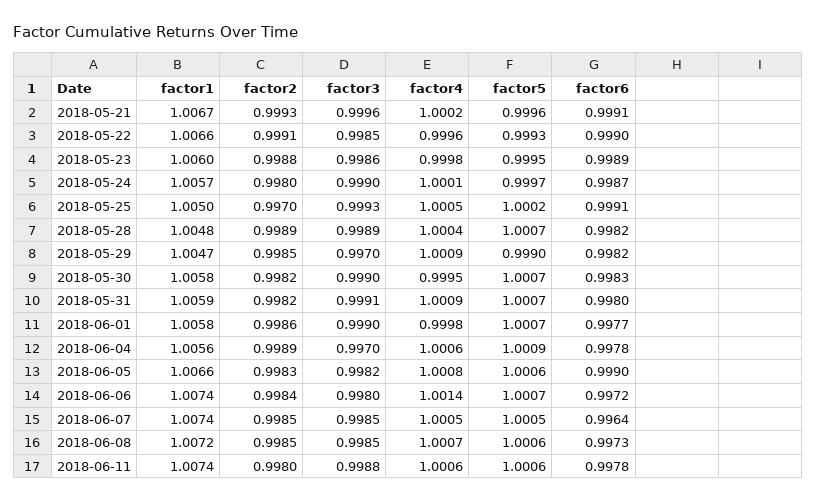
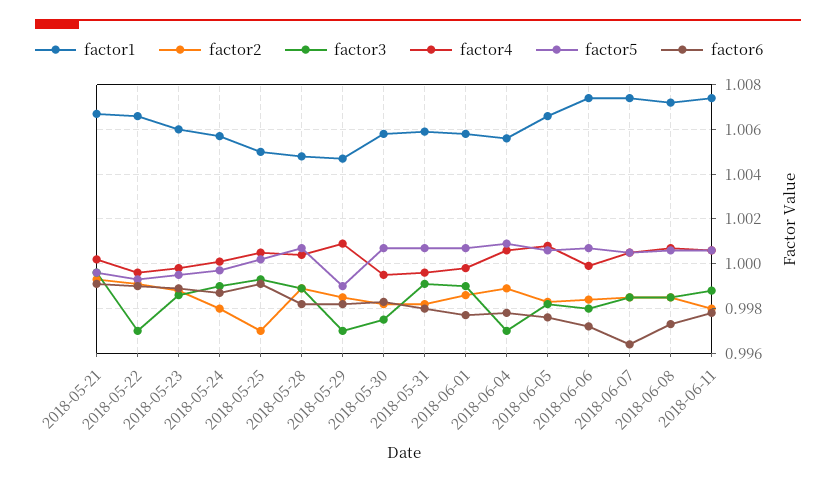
  {
    "factor1": {
      "2018-05-21": 1.0067,
      "2018-05-22": 1.0066,
      "2018-05-23": 1.006,
      "2018-05-24": 1.0057,
      "2018-05-25": 1.005,
      "2018-05-28": 1.0048,
      "2018-05-29": 1.0047,
      "2018-05-30": 1.0058,
      "2018-05-31": 1.0059,
      "2018-06-01": 1.0058,
      "2018-06-04": 1.0056,
      "2018-06-05": 1.0066,
      "2018-06-06": 1.0074,
      "2018-06-07": 1.0074,
      "2018-06-08": 1.0072,
      "2018-06-11": 1.0074
    },
    "factor2": {
      "2018-05-21": 0.9993,
      "2018-05-22": 0.9991,
      "2018-05-23": 0.9988,
      "2018-05-24": 0.998,
      "2018-05-25": 0.997,
      "2018-05-28": 0.9989,
      "2018-05-29": 0.9985,
      "2018-05-30": 0.9982,
      "2018-05-31": 0.9982,
      "2018-06-01": 0.9986,
      "2018-06-04": 0.9989,
      "2018-06-05": 0.9983,
      "2018-06-06": 0.9984,
      "2018-06-07": 0.9985,
      "2018-06-08": 0.9985,
      "2018-06-11": 0.998
    },
    "factor3": {
      "2018-05-21": 0.9996,
-     "2018-05-22": 0.9985,
+     "2018-05-22": 0.997,
      "2018-05-23": 0.9986,
      "2018-05-24": 0.999,
      "2018-05-25": 0.9993,
      "2018-05-28": 0.9989,
      "2018-05-29": 0.997,
-     "2018-05-30": 0.999,
+     "2018-05-30": 0.9975,
      "2018-05-31": 0.9991,
      "2018-06-01": 0.999,
      "2018-06-04": 0.997,
      "2018-06-05": 0.9982,
      "2018-06-06": 0.998,
      "2018-06-07": 0.9985,
      "2018-06-08": 0.9985,
      "2018-06-11": 0.9988
    },
    "factor4": {
      "2018-05-21": 1.0002,
      "2018-05-22": 0.9996,
      "2018-05-23": 0.9998,
      "2018-05-24": 1.0001,
      "2018-05-25": 1.0005,
      "2018-05-28": 1.0004,
      "2018-05-29": 1.0009,
      "2018-05-30": 0.9995,
-     "2018-05-31": 1.0009,
+     "2018-05-31": 0.9995,
      "2018-06-01": 0.9998,
      "2018-06-04": 1.0006,
      "2018-06-05": 1.0008,
-     "2018-06-06": 1.0014,
+     "2018-06-06": 1,
      "2018-06-07": 1.0005,
      "2018-06-08": 1.0007,
      "2018-06-11": 1.0006
    },
    "factor5": {
      "2018-05-21": 0.9996,
      "2018-05-22": 0.9993,
      "2018-05-23": 0.9995,
      "2018-05-24": 0.9997,
      "2018-05-25": 1.0002,
      "2018-05-28": 1.0007,
      "2018-05-29": 0.999,
      "2018-05-30": 1.0007,
      "2018-05-31": 1.0007,
      "2018-06-01": 1.0007,
      "2018-06-04": 1.0009,
      "2018-06-05": 1.0006,
      "2018-06-06": 1.0007,
      "2018-06-07": 1.0005,
      "2018-06-08": 1.0006,
      "2018-06-11": 1.0006
    },
    "factor6": {
      "2018-05-21": 0.9991,
      "2018-05-22": 0.999,
      "2018-05-23": 0.9989,
      "2018-05-24": 0.9987,
      "2018-05-25": 0.9991,
      "2018-05-28": 0.9982,
      "2018-05-29": 0.9982,
      "2018-05-30": 0.9983,
      "2018-05-31": 0.998,
      "2018-06-01": 0.9977,
      "2018-06-04": 0.9978,
-     "2018-06-05": 0.999,
+     "2018-06-05": 0.9975,
      "2018-06-06": 0.9972,
      "2018-06-07": 0.9964,
      "2018-06-08": 0.9973,
      "2018-06-11": 0.9978
    }
  }

